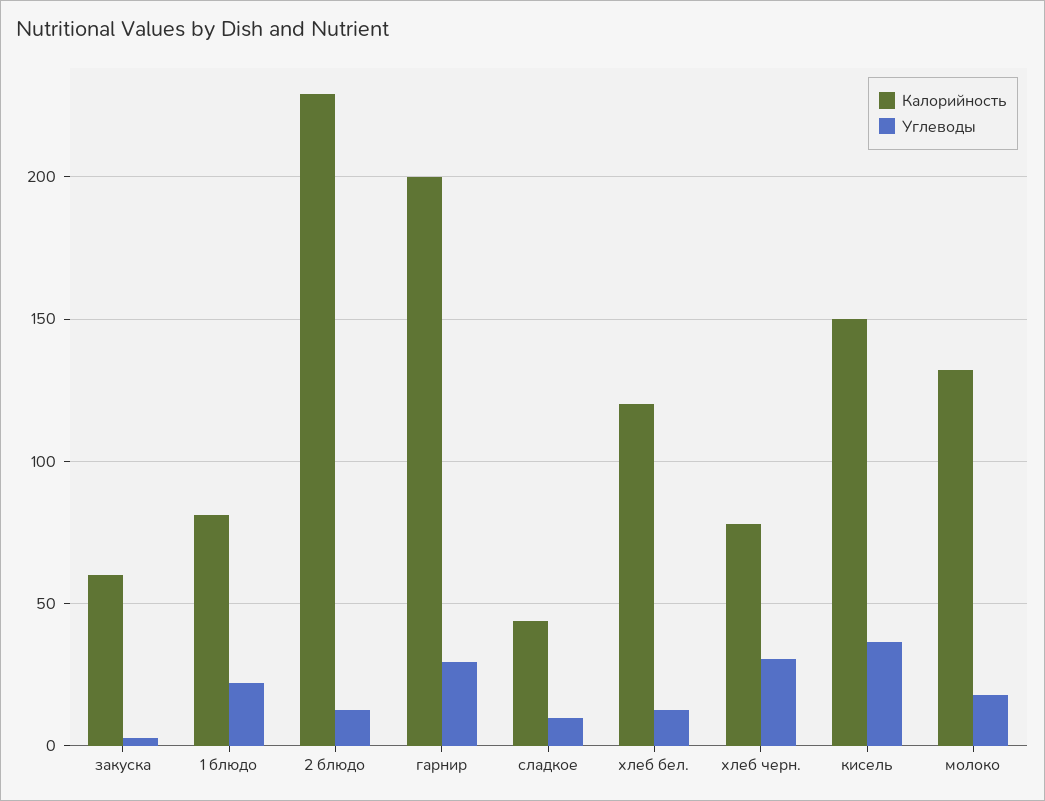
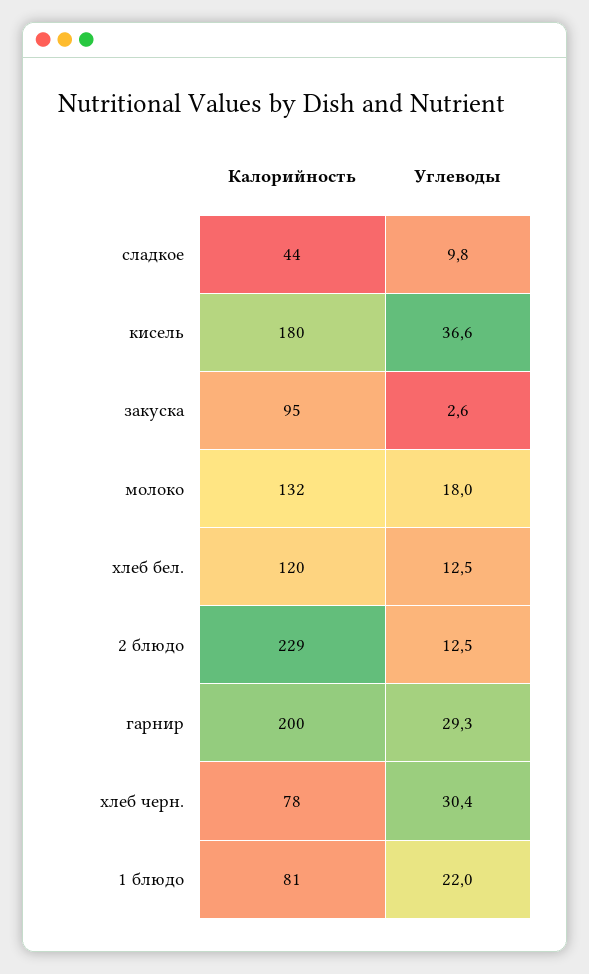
  {
    "Калорийность": {
-     "закуска": 60,
+     "закуска": 95,
      "1 блюдо": 81,
      "2 блюдо": 229,
      "гарнир": 200,
      "сладкое": 44,
      "хлеб бел.": 120,
      "хлеб черн.": 78,
-     "кисель": 150,
+     "кисель": 180,
      "молоко": 132
    },
    "Углеводы": {
      "закуска": 2.6,
      "1 блюдо": 22,
      "2 блюдо": 12.5,
      "гарнир": 29.3,
      "сладкое": 9.8,
      "хлеб бел.": 12.5,
      "хлеб черн.": 30.4,
      "кисель": 36.6,
      "молоко": 18
    }
  }

